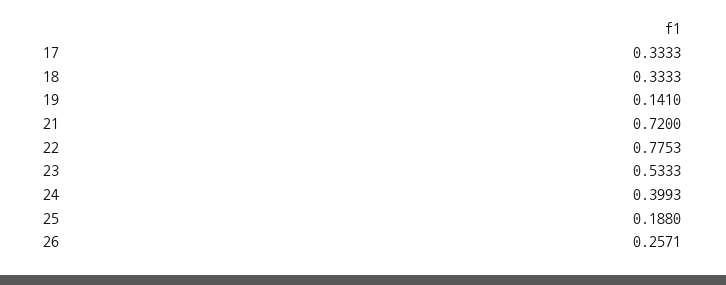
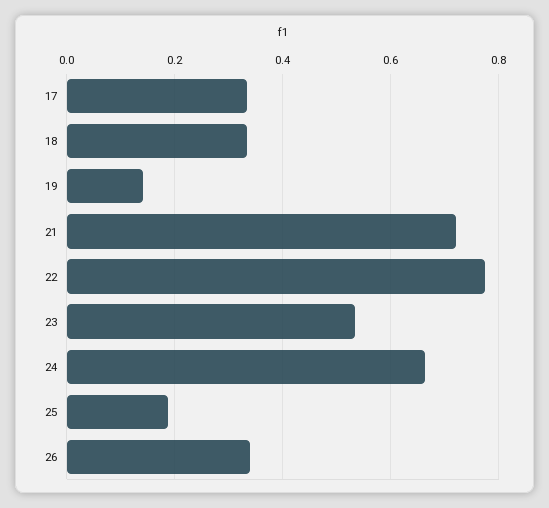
  {
    "17": 0.3333,
    "18": 0.3333,
    "19": 0.141,
    "21": 0.72,
    "22": 0.7753,
    "23": 0.5333,
-   "24": 0.3993,
+   "24": 0.66,
    "25": 0.188,
-   "26": 0.2571
+   "26": 0.34
  }

